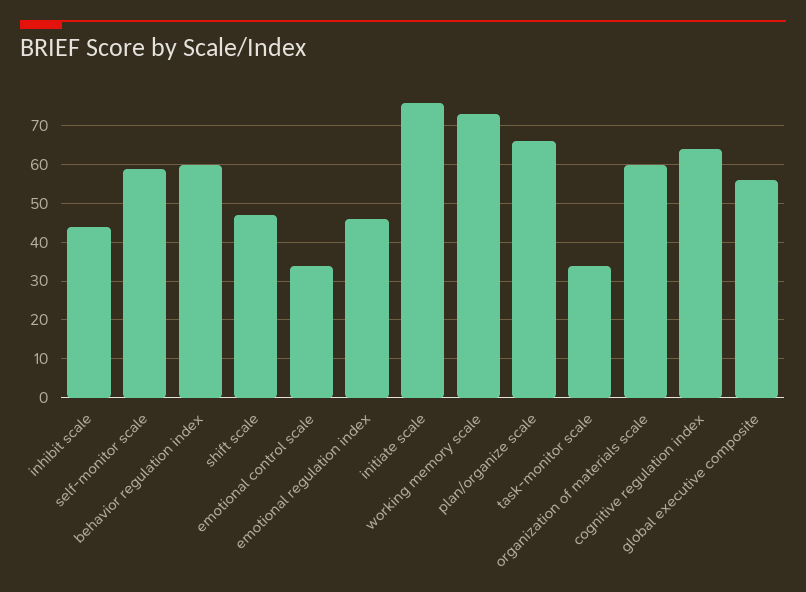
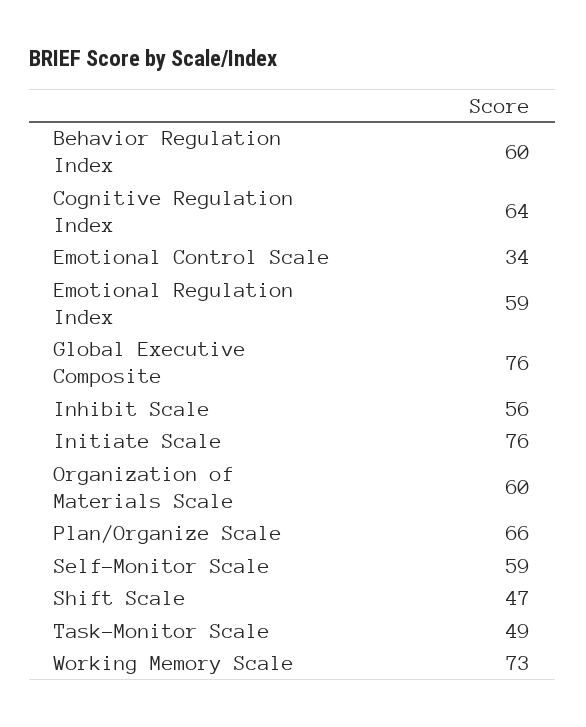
  {
-   "inhibit scale": 45,
+   "inhibit scale": 56,
    "self-monitor scale": 59,
    "behavior regulation index": 60,
    "shift scale": 47,
    "emotional control scale": 34,
-   "emotional regulation index": 45,
+   "emotional regulation index": 59,
    "initiate scale": 76,
    "working memory scale": 73,
    "plan/organize scale": 66,
-   "task-monitor scale": 35,
+   "task-monitor scale": 49,
    "organization of materials scale": 60,
    "cognitive regulation index": 64,
-   "global executive composite": 55
+   "global executive composite": 76
  }

